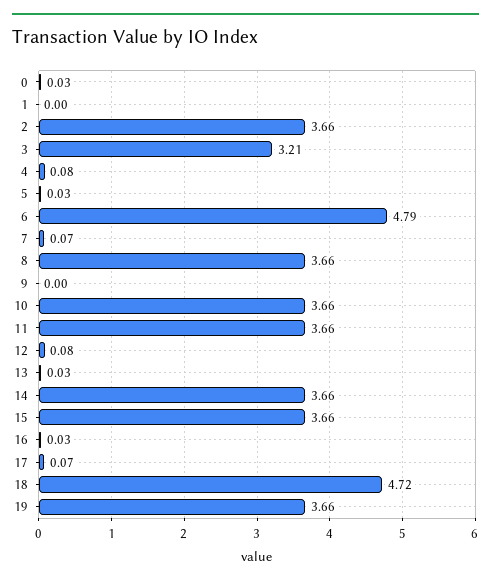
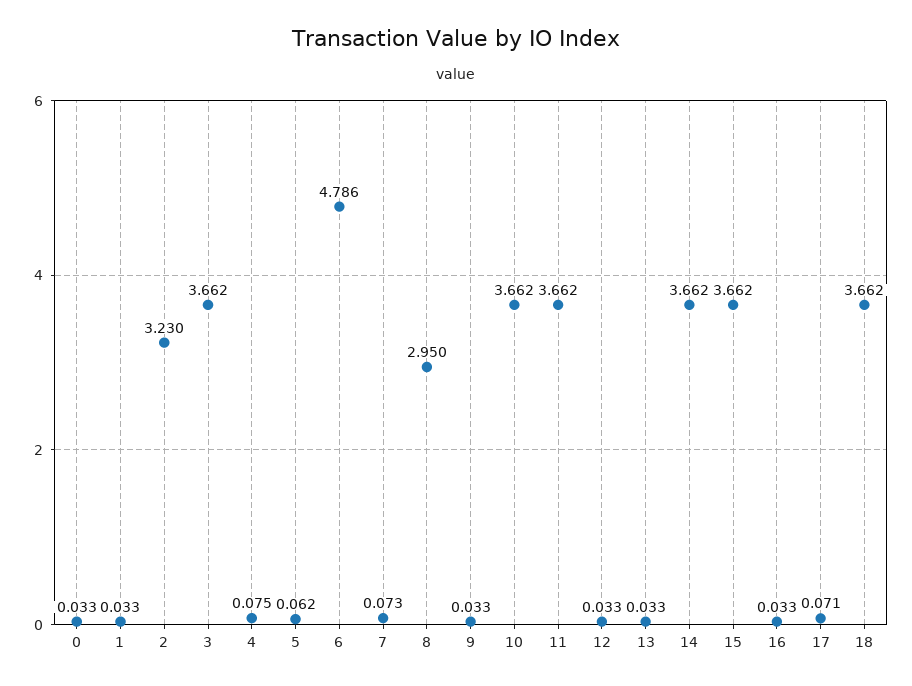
  {
    "0": 0.033,
-   "1": 0,
+   "1": 0.033,
-   "2": 3.66,
+   "2": 3.23,
-   "3": 3.21,
+   "3": 3.662,
    "4": 0.075,
-   "5": 0.03,
+   "5": 0.062,
    "6": 4.786,
    "7": 0.073,
-   "8": 3.66,
+   "8": 2.95,
-   "9": 0,
+   "9": 0.033,
    "10": 3.662,
    "11": 3.662,
-   "12": 0.08,
+   "12": 0.033,
    "13": 0.033,
    "14": 3.662,
    "15": 3.662,
    "16": 0.033,
    "17": 0.071,
-   "18": 4.72,
+   "18": 3.662
-   "19": 3.66
  }

